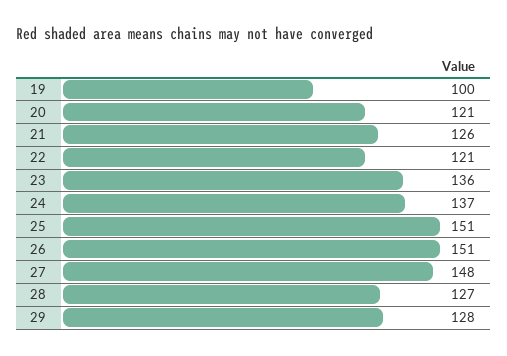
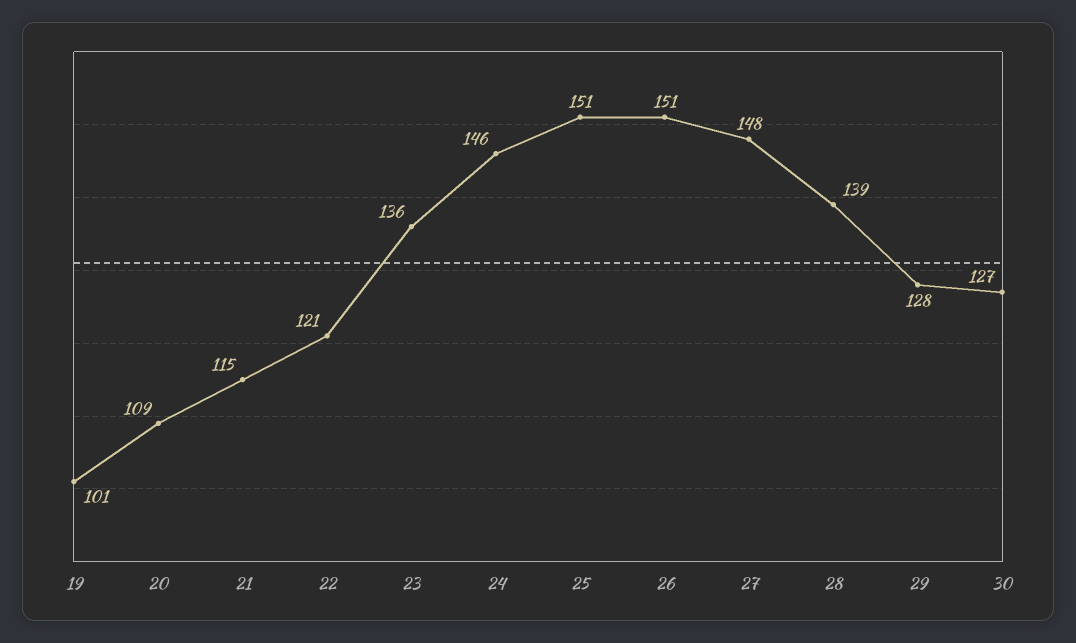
  {
-   "19": 100,
+   "19": 101,
-   "20": 121,
+   "20": 109,
-   "21": 126,
+   "21": 115,
    "22": 121,
    "23": 136,
-   "24": 137,
+   "24": 146,
    "25": 151,
    "26": 151,
    "27": 148,
-   "28": 127,
+   "28": 139,
-   "29": 128
+   "29": 128,
+   "30": 127
  }

